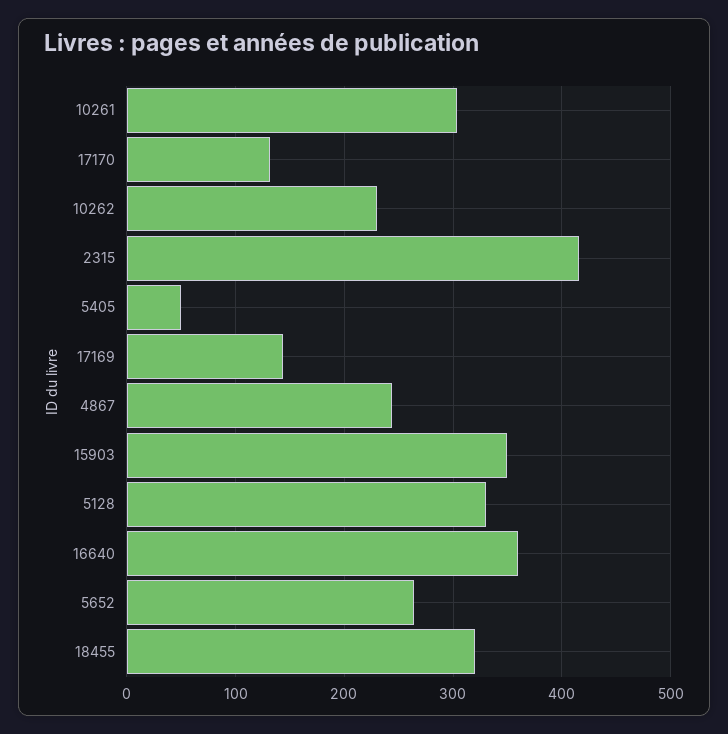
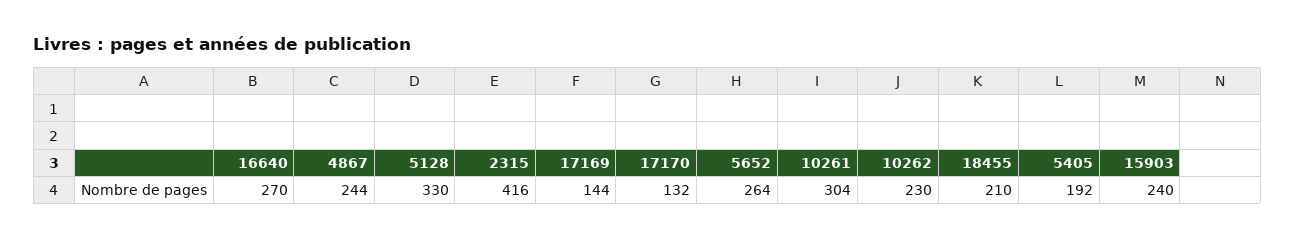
  {
    "10261": 304,
    "17170": 132,
    "10262": 230,
    "2315": 416,
-   "5405": 50,
+   "5405": 192,
    "17169": 144,
    "4867": 244,
-   "15903": 350,
+   "15903": 240,
    "5128": 330,
-   "16640": 360,
+   "16640": 270,
    "5652": 264,
-   "18455": 320
+   "18455": 210
  }

